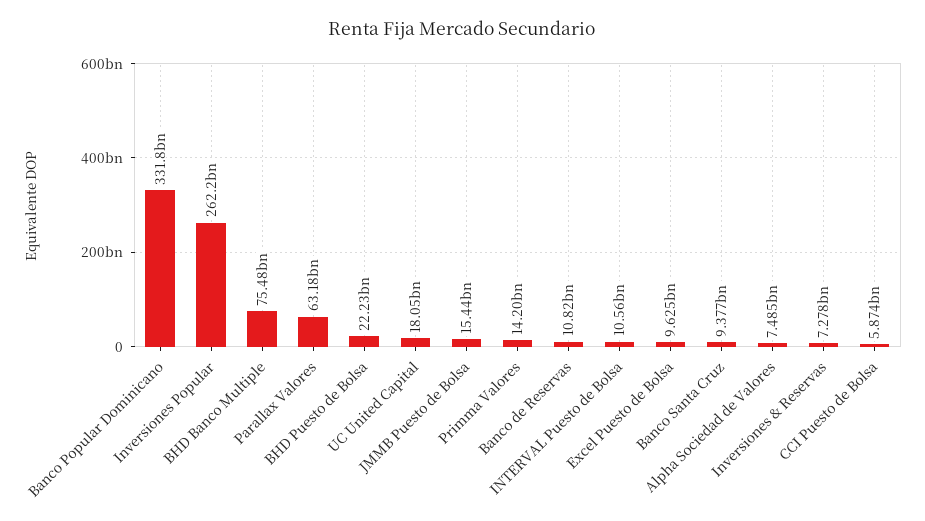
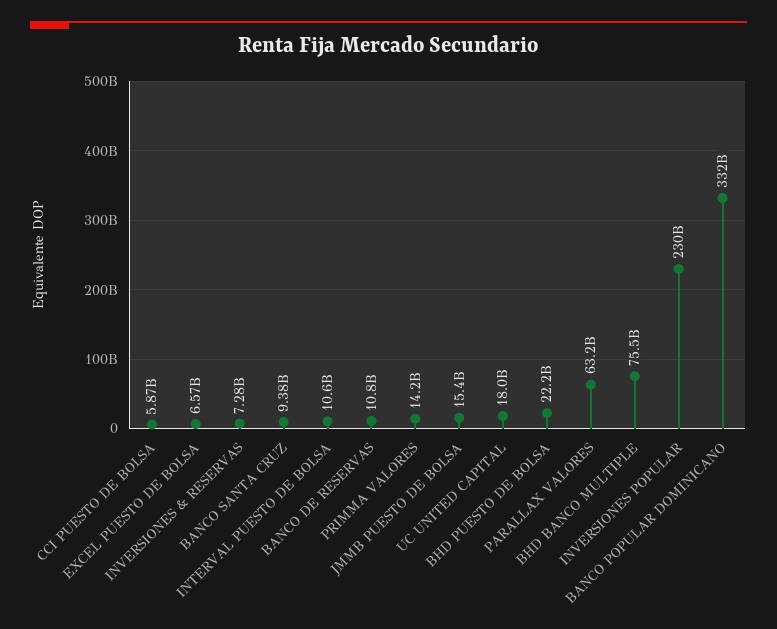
  {
    "Banco Popular Dominicano": 331800000000,
-   "Inversiones Popular": 262200000000,
+   "Inversiones Popular": 230000000000,
    "BHD Banco Multiple": 75480000000,
    "Parallax Valores": 63180000000,
    "BHD Puesto de Bolsa": 22230000000,
    "UC United Capital": 18050000000,
    "JMMB Puesto de Bolsa": 15440000000,
    "Primma Valores": 14200000000,
    "Banco de Reservas": 10820000000,
    "INTERVAL Puesto de Bolsa": 10560000000,
-   "Excel Puesto de Bolsa": 9625000000,
+   "Excel Puesto de Bolsa": 6570000000,
    "Banco Santa Cruz": 9377000000,
-   "Alpha Sociedad de Valores": 7485000000,
    "Inversiones & Reservas": 7278000000,
    "CCI Puesto de Bolsa": 5874000000
  }

